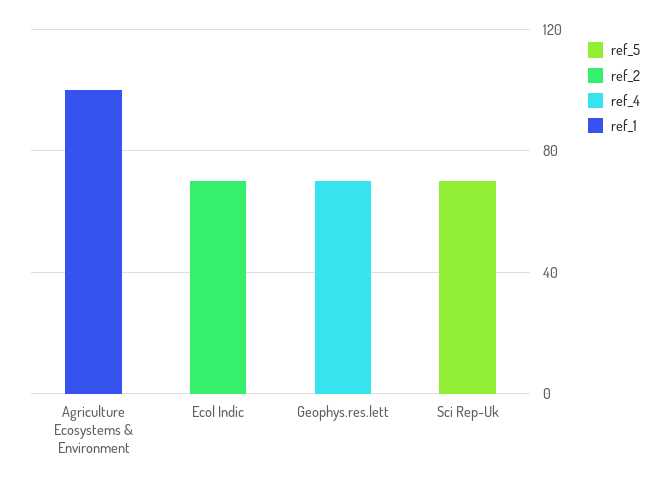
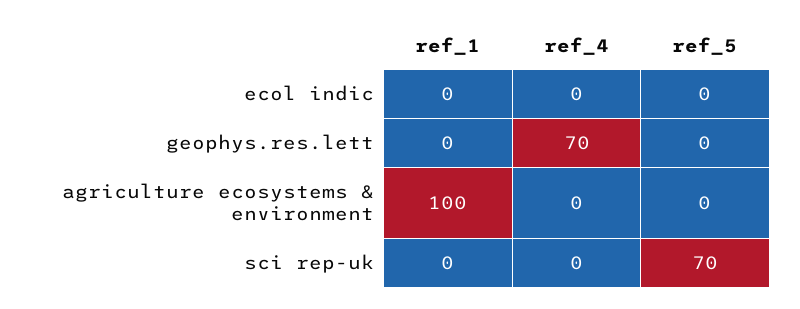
  {
    "ref_5": {
      "Agriculture Ecosystems & Environment": 0,
      "Ecol Indic": 0,
      "Geophys.res.lett": 0,
      "Sci Rep-Uk": 70
    },
-   "ref_2": {
-     "Agriculture Ecosystems & Environment": 0,
-     "Ecol Indic": 70,
-     "Geophys.res.lett": 0,
-     "Sci Rep-Uk": 0
-   },
    "ref_4": {
      "Agriculture Ecosystems & Environment": 0,
      "Ecol Indic": 0,
      "Geophys.res.lett": 70,
      "Sci Rep-Uk": 0
    },
    "ref_1": {
      "Agriculture Ecosystems & Environment": 100,
      "Ecol Indic": 0,
      "Geophys.res.lett": 0,
      "Sci Rep-Uk": 0
    }
  }

